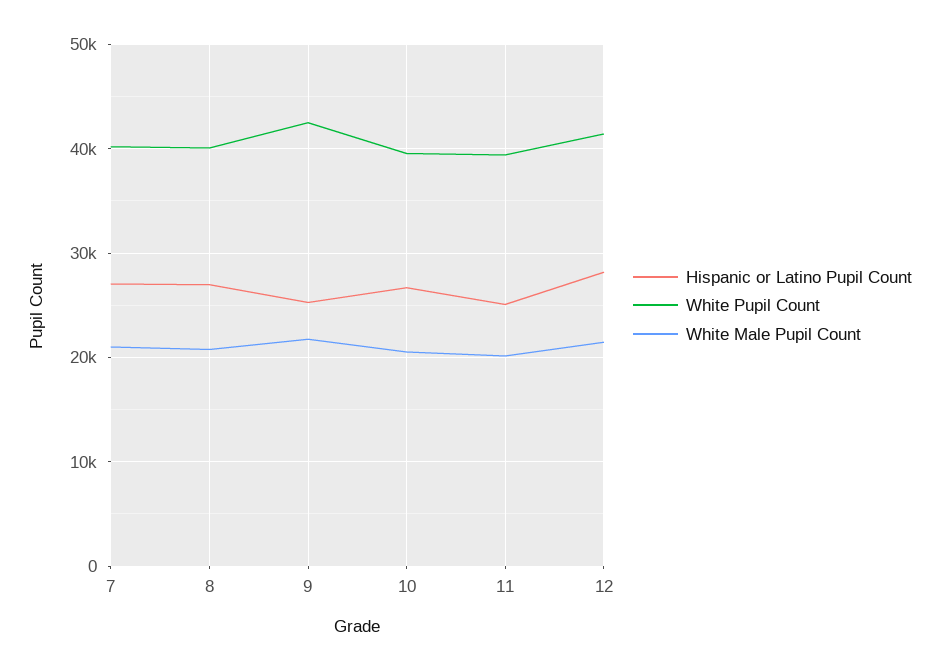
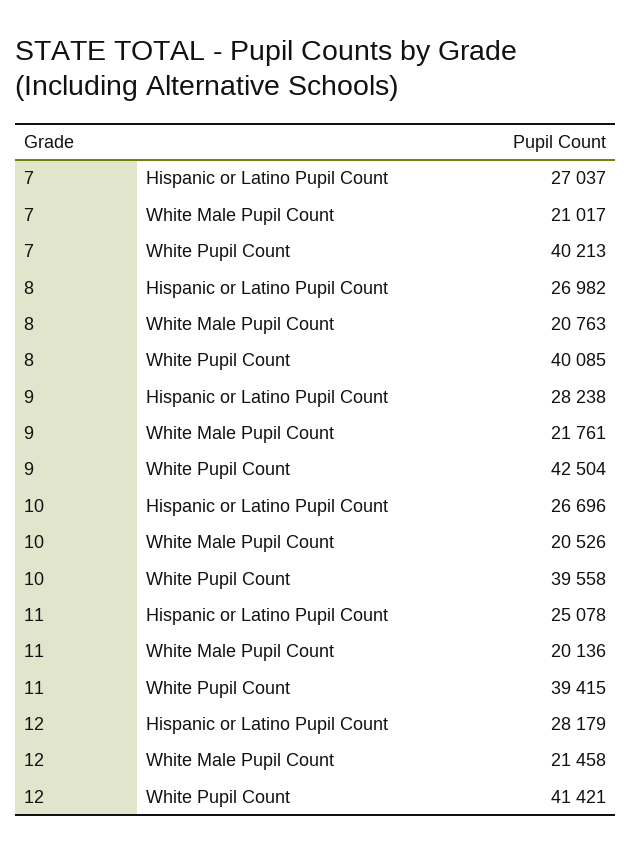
  {
    "Hispanic or Latino Pupil Count": {
      "7": 27037,
      "8": 26982,
-     "9": 25000,
+     "9": 28238,
      "10": 26696,
      "11": 25078,
      "12": 28179
    },
    "White Pupil Count": {
      "7": 40213,
      "8": 40085,
      "9": 42504,
      "10": 39558,
      "11": 39415,
      "12": 41421
    },
    "White Male Pupil Count": {
      "7": 21017,
      "8": 20763,
      "9": 21761,
      "10": 20526,
      "11": 20136,
      "12": 21458
    }
  }

